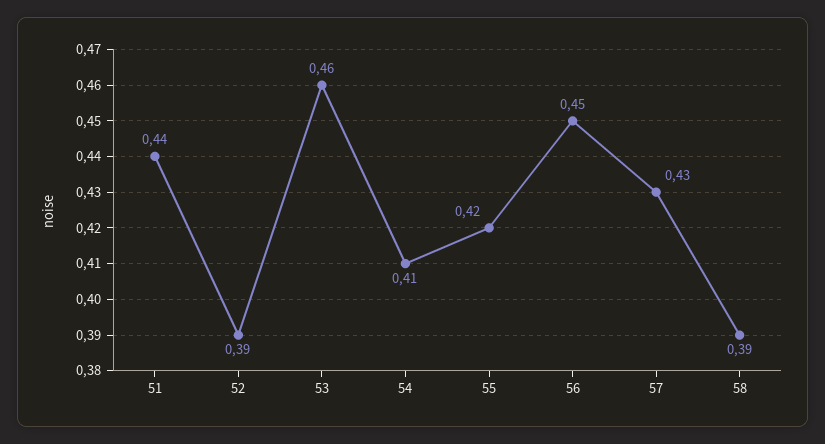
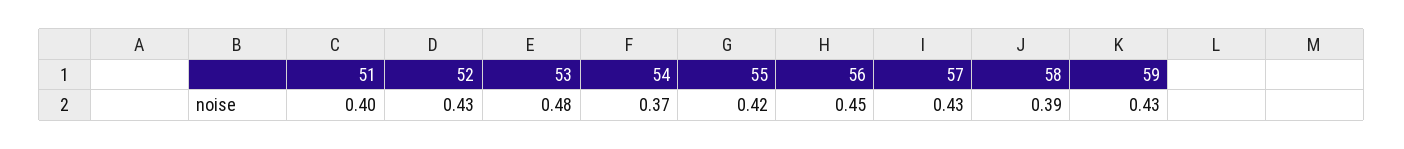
  {
-   "51": 0.44,
+   "51": 0.4,
-   "52": 0.39,
+   "52": 0.43,
-   "53": 0.46,
+   "53": 0.48,
-   "54": 0.41,
+   "54": 0.37,
    "55": 0.42,
    "56": 0.45,
    "57": 0.43,
-   "58": 0.39
+   "58": 0.39,
+   "59": 0.43
  }

